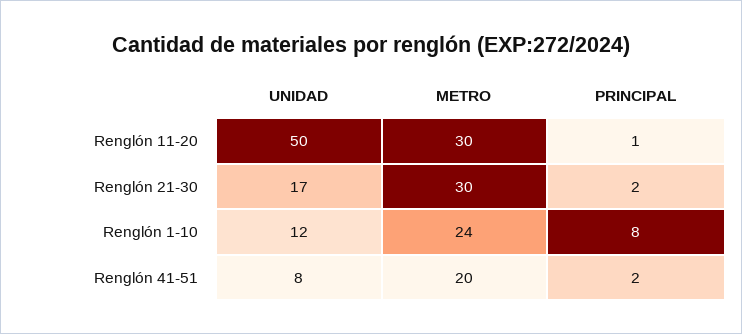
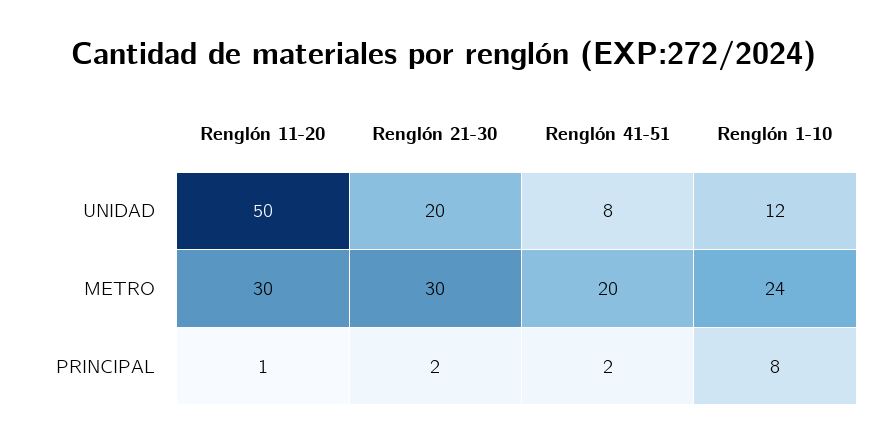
  {
    "UNIDAD": {
      "Renglón 11-20": 50,
-     "Renglón 21-30": 17,
+     "Renglón 21-30": 20,
      "Renglón 1-10": 12,
      "Renglón 41-51": 8
    },
    "METRO": {
      "Renglón 11-20": 30,
      "Renglón 21-30": 30,
      "Renglón 1-10": 24,
      "Renglón 41-51": 20
    },
    "PRINCIPAL": {
      "Renglón 11-20": 1,
      "Renglón 21-30": 2,
      "Renglón 1-10": 8,
      "Renglón 41-51": 2
    }
  }

